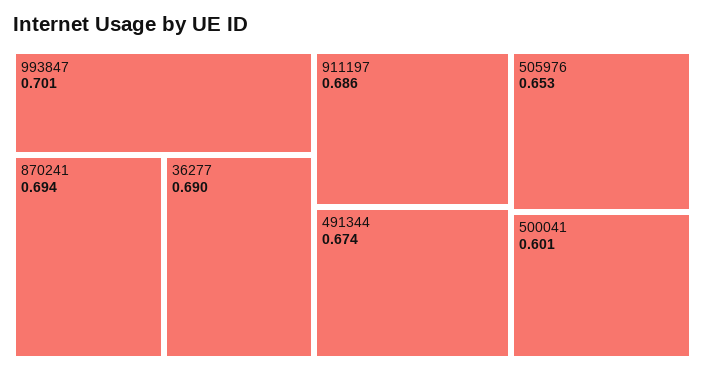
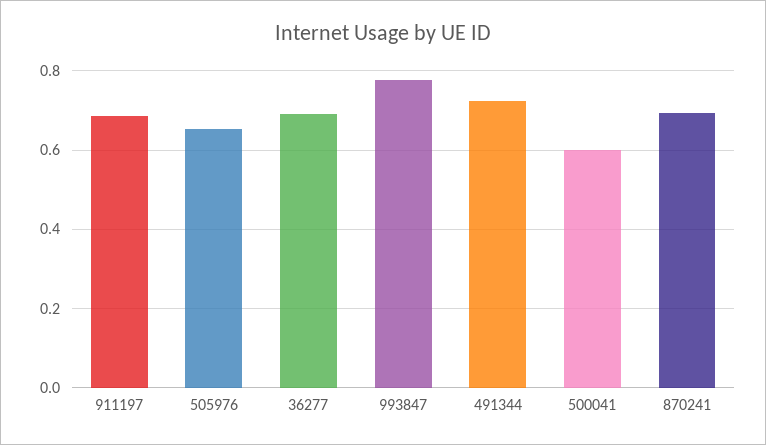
  {
-   "993847": 0.701,
+   "993847": 0.78,
    "870241": 0.694,
    "36277": 0.69,
    "911197": 0.686,
-   "491344": 0.674,
+   "491344": 0.72,
    "505976": 0.653,
    "500041": 0.601
  }

